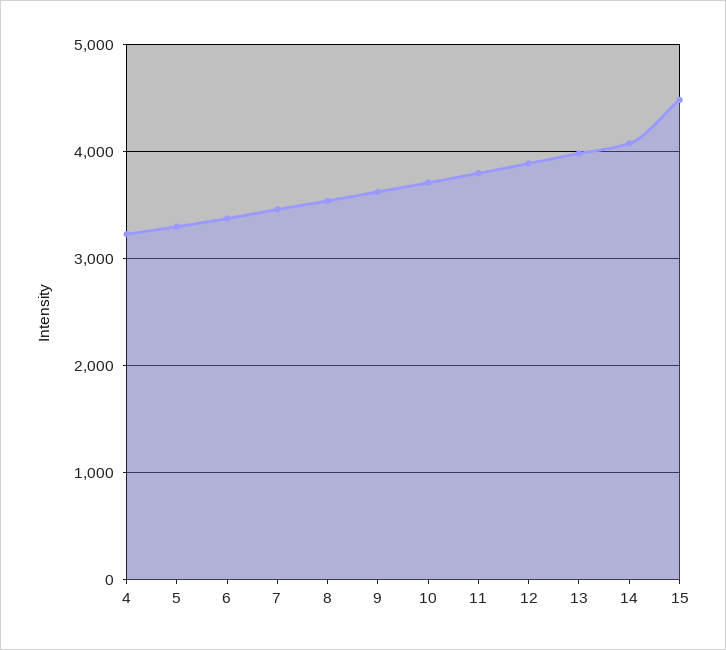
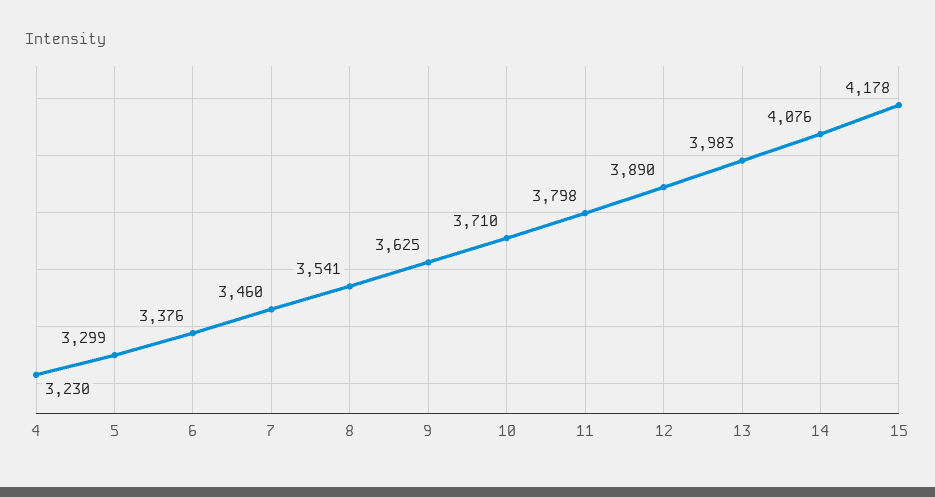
  {
    "4": 3230,
    "5": 3299,
    "6": 3376,
    "7": 3460,
    "8": 3541,
    "9": 3625,
    "10": 3710,
    "11": 3798,
    "12": 3890,
    "13": 3983,
    "14": 4076,
-   "15": 4500
+   "15": 4178
  }

